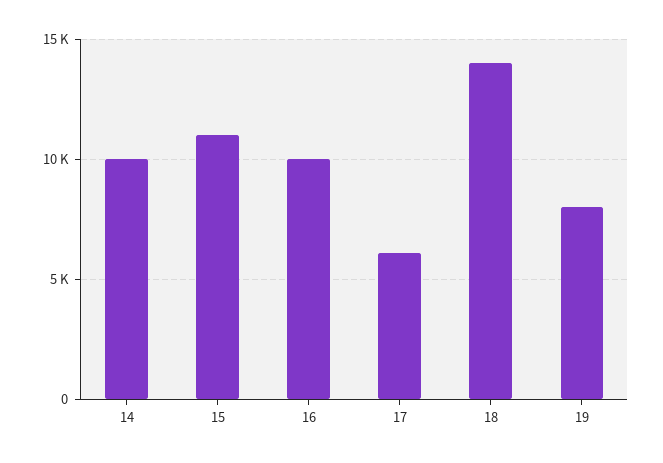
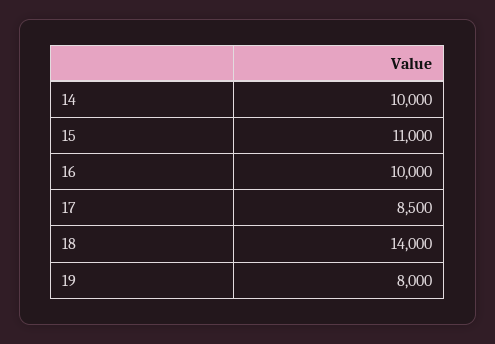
  {
    "14": 10000,
    "15": 11000,
    "16": 10000,
-   "17": 6000,
+   "17": 8500,
    "18": 14000,
    "19": 8000
  }

